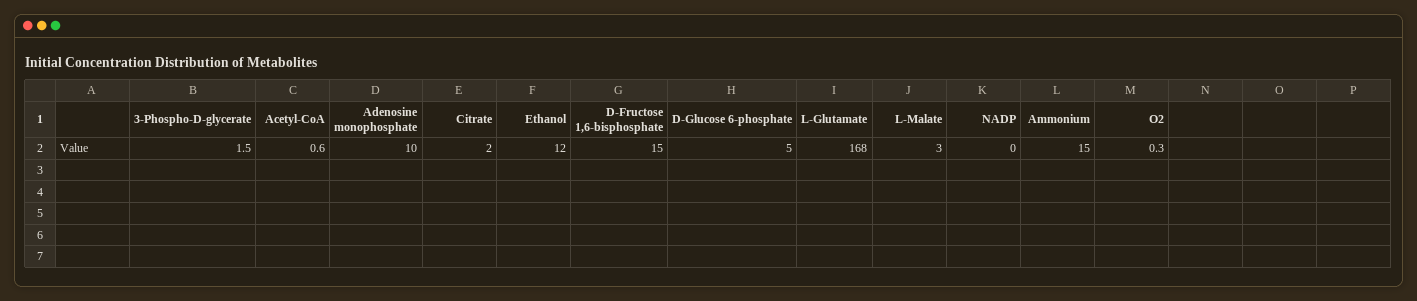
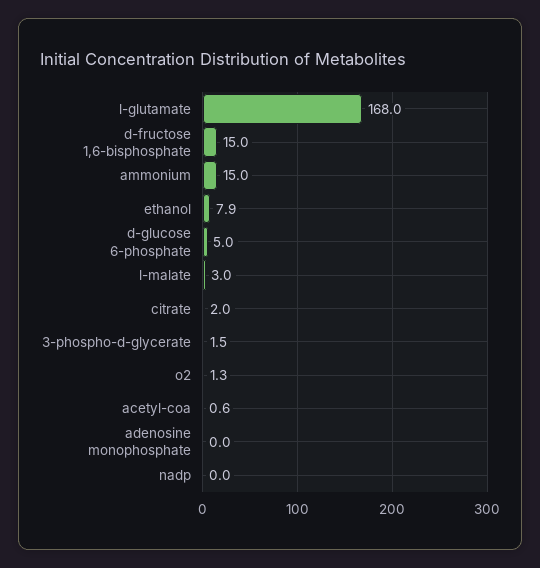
  {
    "3-Phospho-D-glycerate": 1.5,
    "Acetyl-CoA": 0.6,
-   "Adenosine monophosphate": 10,
+   "Adenosine monophosphate": 0,
    "Citrate": 2,
-   "Ethanol": 12,
+   "Ethanol": 7.9,
    "D-Fructose 1,6-bisphosphate": 15,
    "D-Glucose 6-phosphate": 5,
    "L-Glutamate": 168,
    "L-Malate": 3,
    "NADP": 0,
    "Ammonium": 15,
-   "O2": 0.3
+   "O2": 1.3
  }

